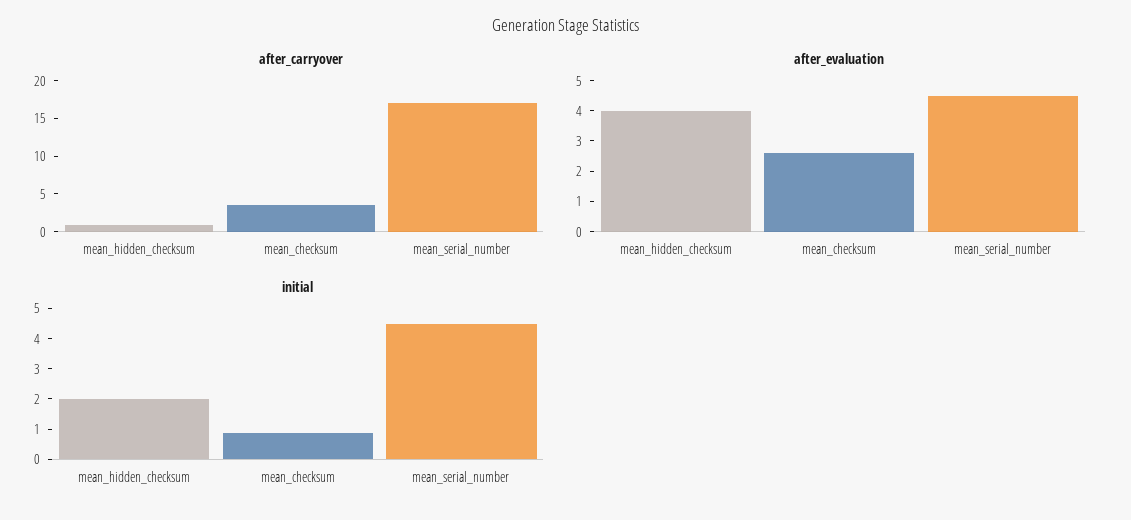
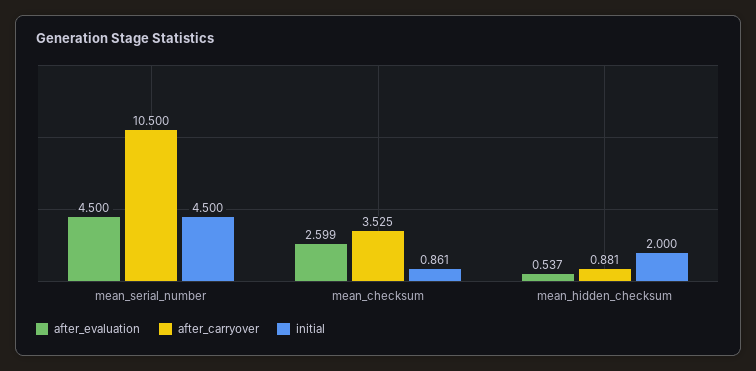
  {
    "after_carryover": {
      "mean_hidden_checksum": 0.881,
      "mean_checksum": 3.525,
-     "mean_serial_number": 17.5
+     "mean_serial_number": 10.5
    },
    "after_evaluation": {
-     "mean_hidden_checksum": 4,
+     "mean_hidden_checksum": 0.537,
      "mean_checksum": 2.599,
      "mean_serial_number": 4.5
    },
    "initial": {
      "mean_hidden_checksum": 2,
      "mean_checksum": 0.861,
      "mean_serial_number": 4.5
    }
  }

